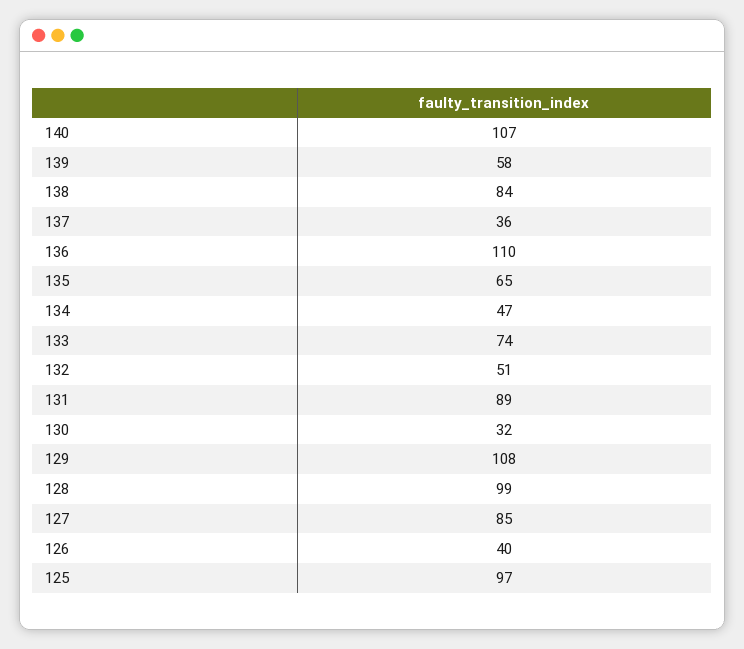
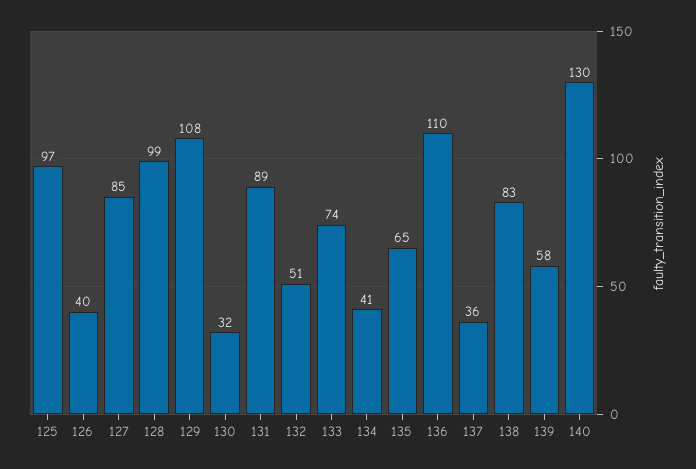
  {
-   "140": 107,
+   "140": 130,
    "139": 58,
-   "138": 84,
+   "138": 83,
    "137": 36,
    "136": 110,
    "135": 65,
-   "134": 47,
+   "134": 41,
    "133": 74,
    "132": 51,
    "131": 89,
    "130": 32,
    "129": 108,
    "128": 99,
    "127": 85,
    "126": 40,
    "125": 97
  }

